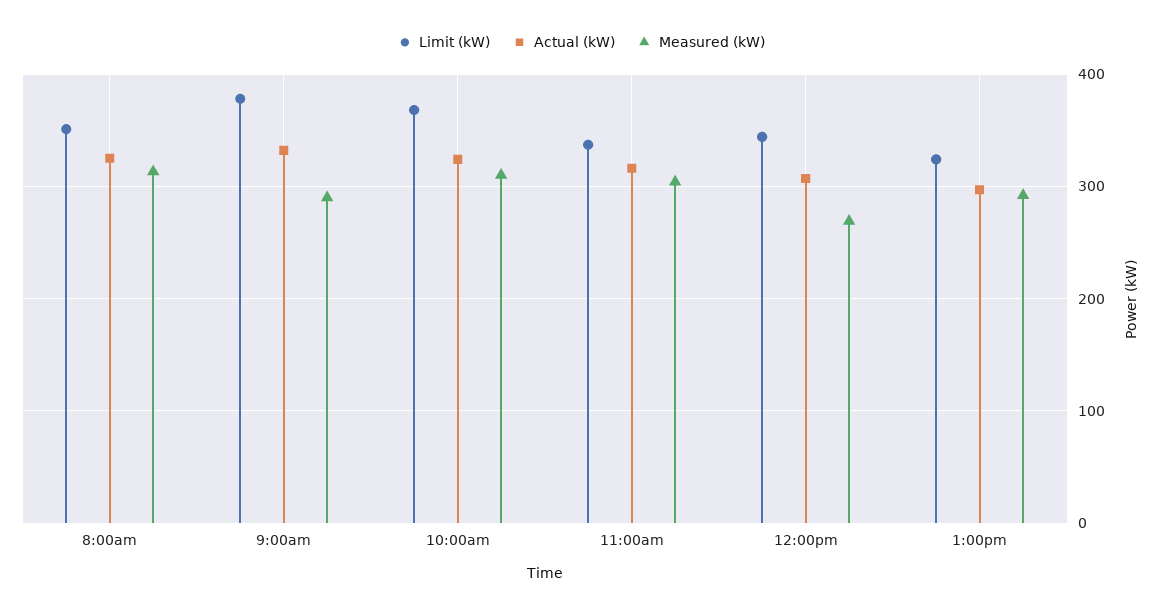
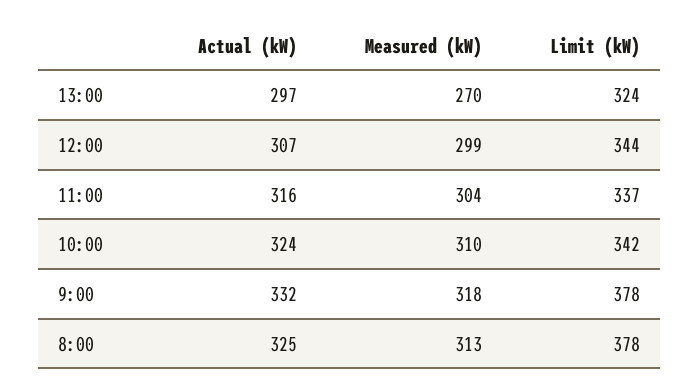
  {
    "Limit (kW)": {
-     "8:00am": 350,
+     "8:00am": 378,
      "9:00am": 378,
-     "10:00am": 370,
+     "10:00am": 342,
      "11:00am": 337,
      "12:00pm": 344,
      "1:00pm": 324
    },
    "Actual (kW)": {
      "8:00am": 325,
      "9:00am": 332,
      "10:00am": 324,
      "11:00am": 316,
      "12:00pm": 307,
      "1:00pm": 297
    },
    "Measured (kW)": {
      "8:00am": 313,
-     "9:00am": 290,
+     "9:00am": 318,
      "10:00am": 310,
      "11:00am": 304,
-     "12:00pm": 270,
+     "12:00pm": 299,
-     "1:00pm": 290
+     "1:00pm": 270
    }
  }

